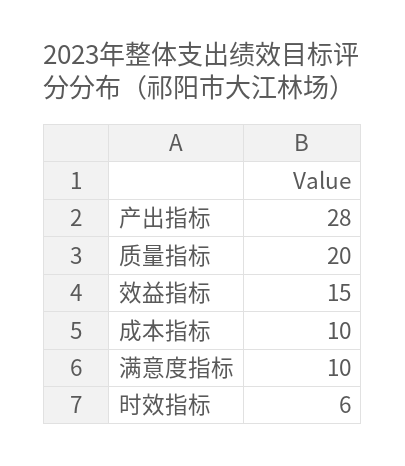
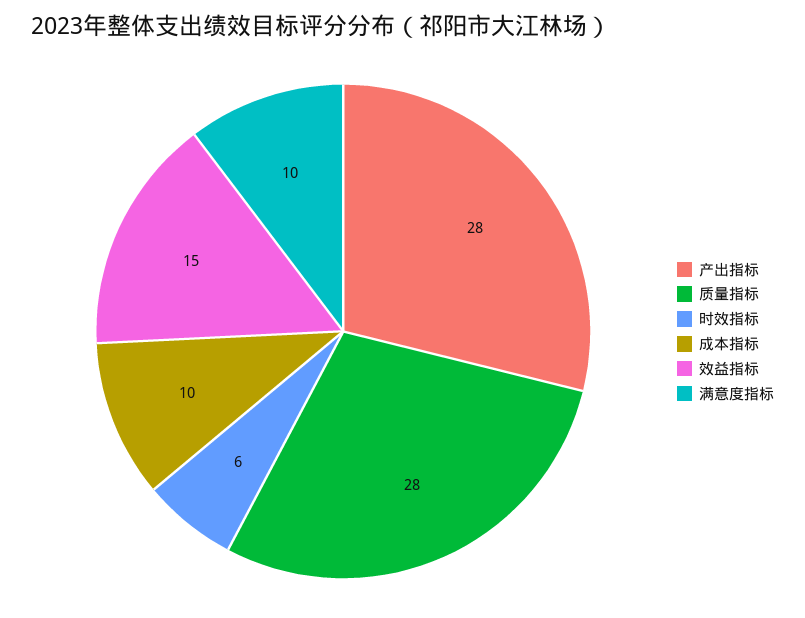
  {
    "产出指标": 28,
-   "质量指标": 20,
+   "质量指标": 28,
    "效益指标": 15,
    "成本指标": 10,
    "满意度指标": 10,
    "时效指标": 6
  }

